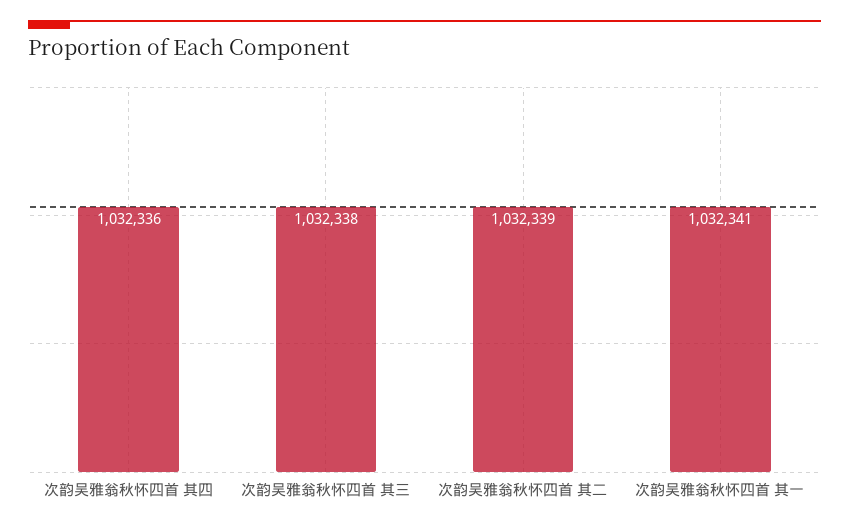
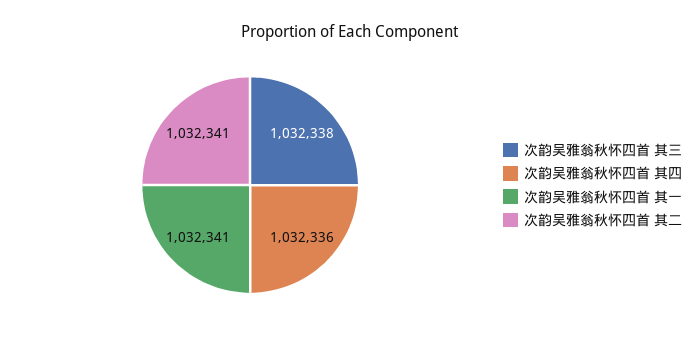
  {
    "次韵吴雅翁秋怀四首 其四": 1032336,
    "次韵吴雅翁秋怀四首 其三": 1032338,
-   "次韵吴雅翁秋怀四首 其二": 1032339,
+   "次韵吴雅翁秋怀四首 其二": 1032341,
    "次韵吴雅翁秋怀四首 其一": 1032341
  }

